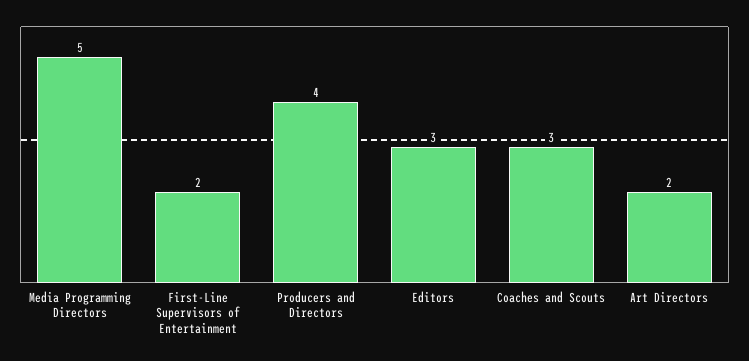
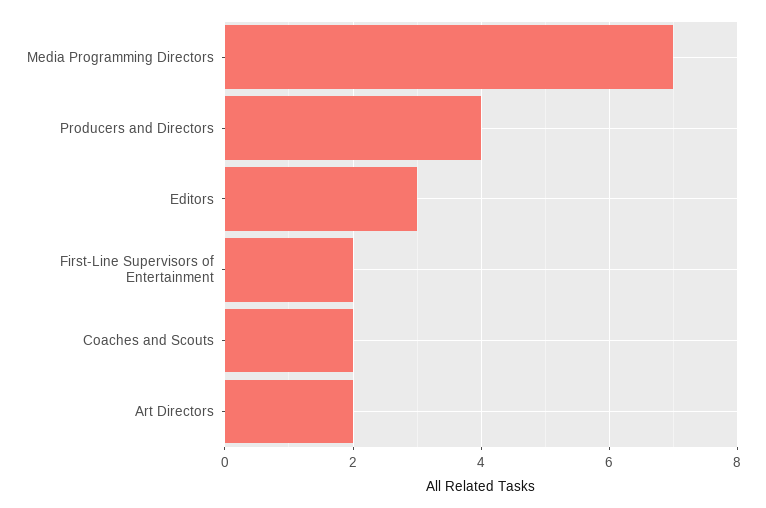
  {
-   "Media Programming Directors": 5,
+   "Media Programming Directors": 7,
    "First-Line Supervisors of Entertainment": 2,
    "Producers and Directors": 4,
    "Editors": 3,
-   "Coaches and Scouts": 3,
+   "Coaches and Scouts": 2,
    "Art Directors": 2
  }

